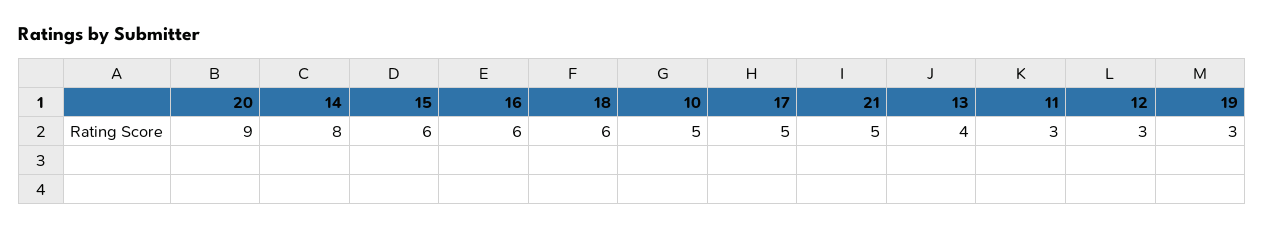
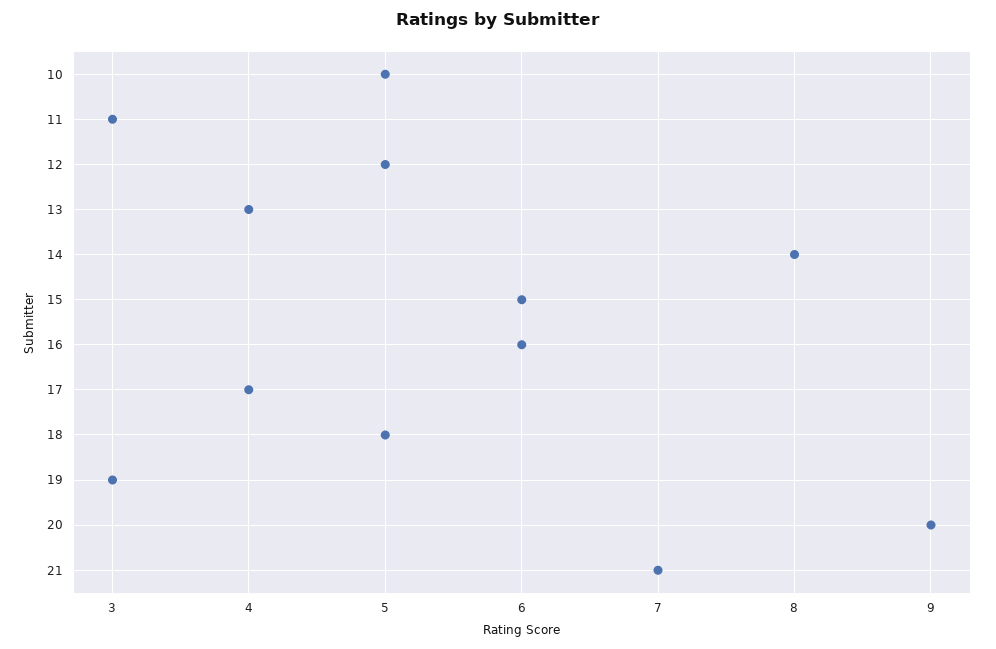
  {
    "20": 9,
    "14": 8,
    "15": 6,
    "16": 6,
-   "18": 6,
+   "18": 5,
    "10": 5,
-   "17": 5,
+   "17": 4,
-   "21": 5,
+   "21": 7,
    "13": 4,
    "11": 3,
-   "12": 3,
+   "12": 5,
    "19": 3
  }

